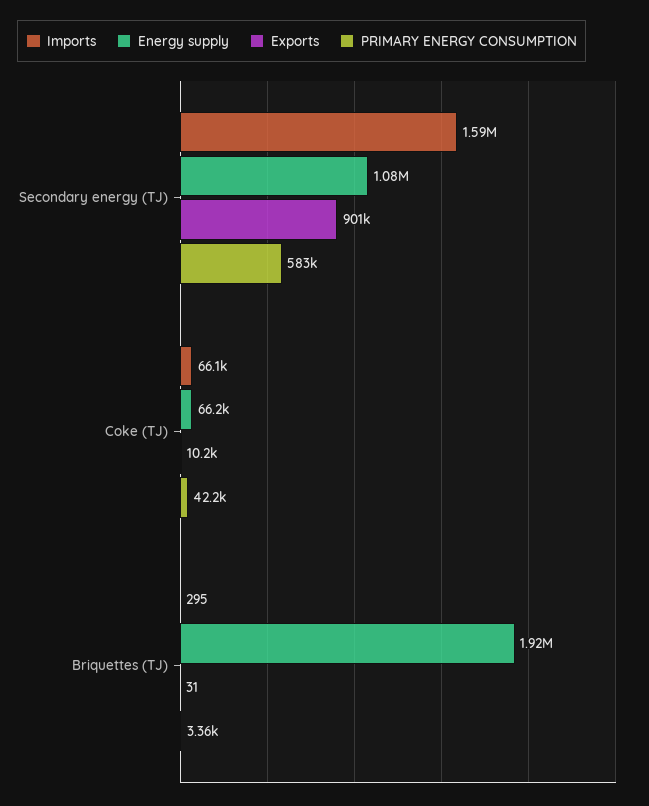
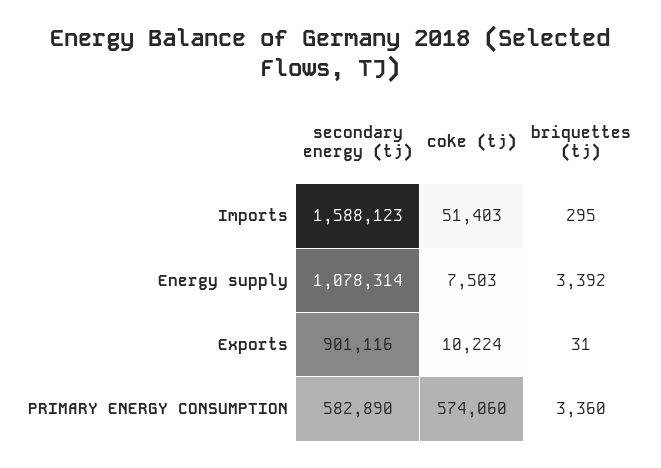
  {
    "Imports": {
      "Secondary energy (TJ)": 1588123,
-     "Coke (TJ)": 66100,
+     "Coke (TJ)": 51403,
      "Briquettes (TJ)": 295
    },
    "Energy supply": {
      "Secondary energy (TJ)": 1078314,
-     "Coke (TJ)": 66200,
+     "Coke (TJ)": 7503,
-     "Briquettes (TJ)": 1920000
+     "Briquettes (TJ)": 3392
    },
    "Exports": {
      "Secondary energy (TJ)": 901116,
      "Coke (TJ)": 10224,
      "Briquettes (TJ)": 31
    },
    "PRIMARY ENERGY CONSUMPTION": {
      "Secondary energy (TJ)": 582890,
-     "Coke (TJ)": 42200,
+     "Coke (TJ)": 574060,
      "Briquettes (TJ)": 3360
    }
  }

